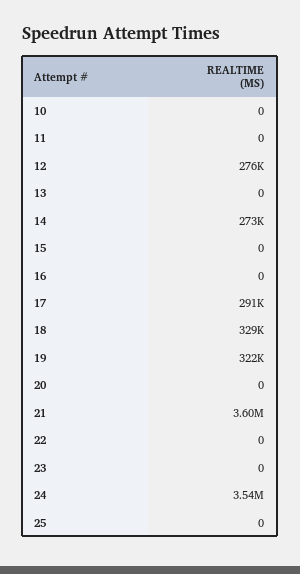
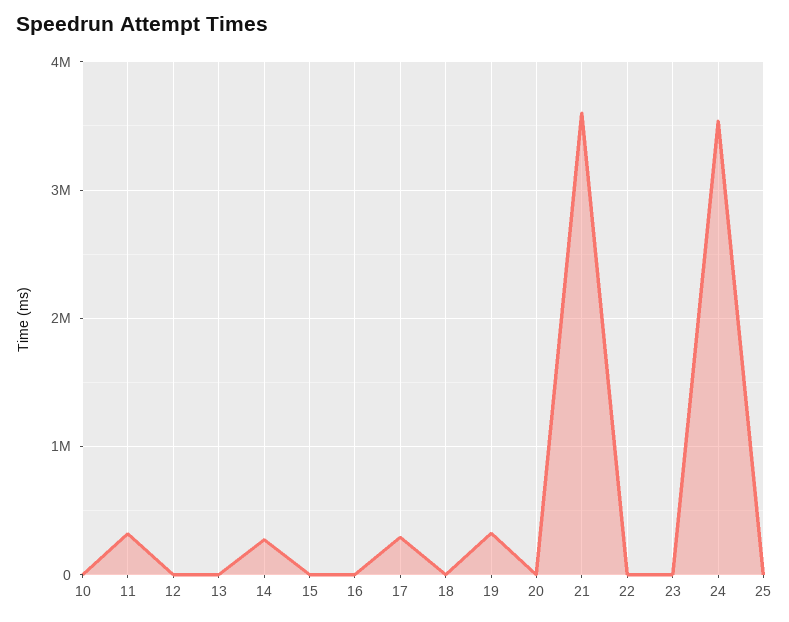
  {
    "10": 0,
-   "11": 0,
+   "11": 300000,
-   "12": 276000,
+   "12": 0,
    "13": 0,
    "14": 273000,
    "15": 0,
    "16": 0,
    "17": 291000,
-   "18": 329000,
+   "18": 0,
    "19": 322000,
    "20": 0,
    "21": 3600000,
    "22": 0,
    "23": 0,
    "24": 3540000,
    "25": 0
  }

